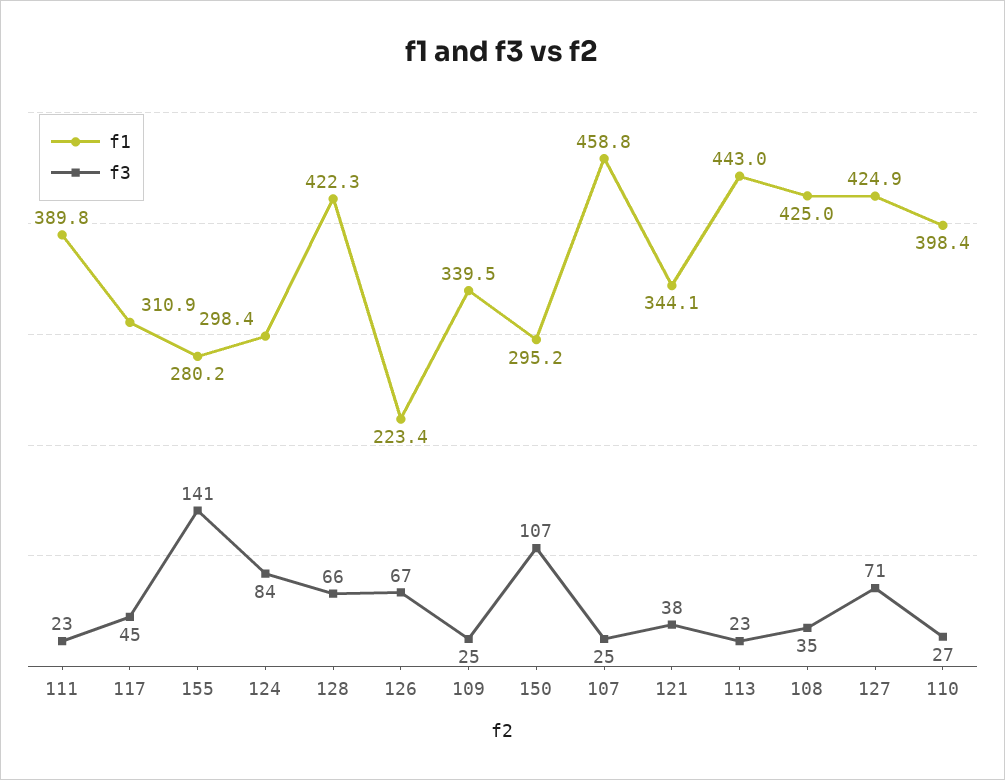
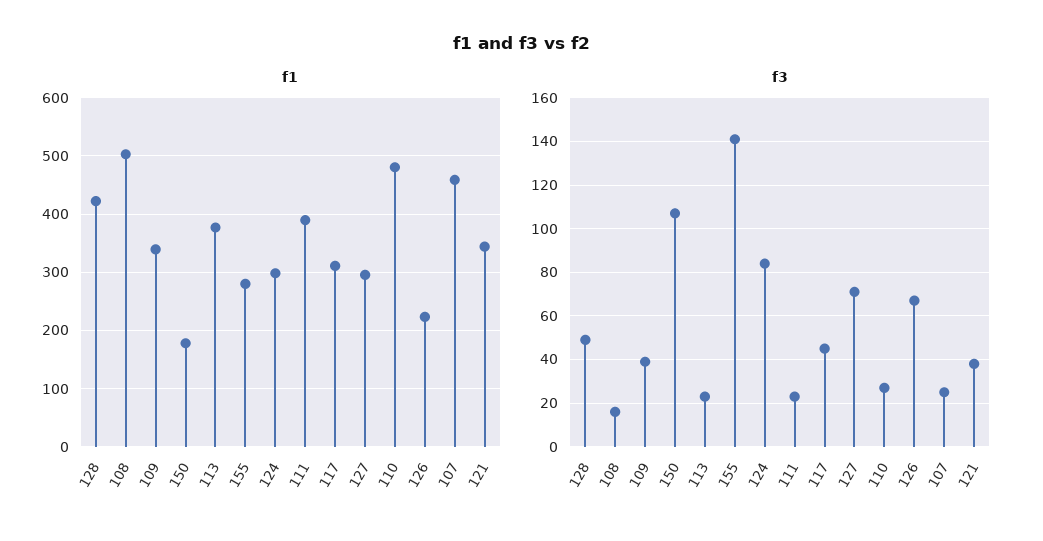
  {
    "f1": {
      "111": 389.8,
      "117": 310.9,
      "155": 280.2,
      "124": 298.4,
      "128": 422.3,
      "126": 223.4,
      "109": 339.5,
-     "150": 295.2,
+     "150": 180,
      "107": 458.8,
      "121": 344.1,
-     "113": 443,
+     "113": 380,
-     "108": 425,
+     "108": 500,
-     "127": 424.9,
+     "127": 300,
-     "110": 398.4
+     "110": 480
    },
    "f3": {
      "111": 23,
      "117": 45,
      "155": 141,
      "124": 84,
-     "128": 66,
+     "128": 50,
      "126": 67,
-     "109": 25,
+     "109": 40,
      "150": 107,
      "107": 25,
      "121": 38,
      "113": 23,
-     "108": 35,
+     "108": 15,
      "127": 71,
      "110": 27
    }
  }

